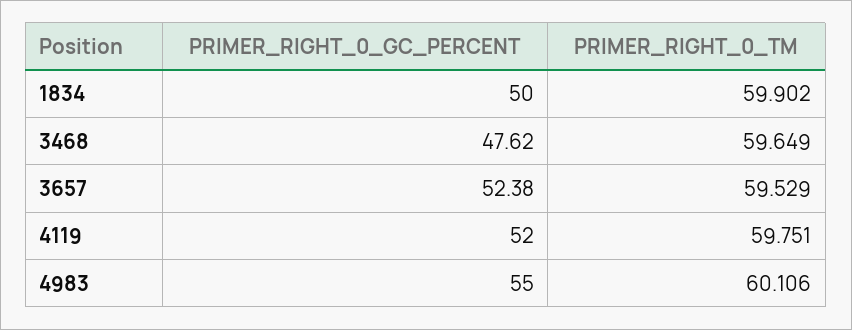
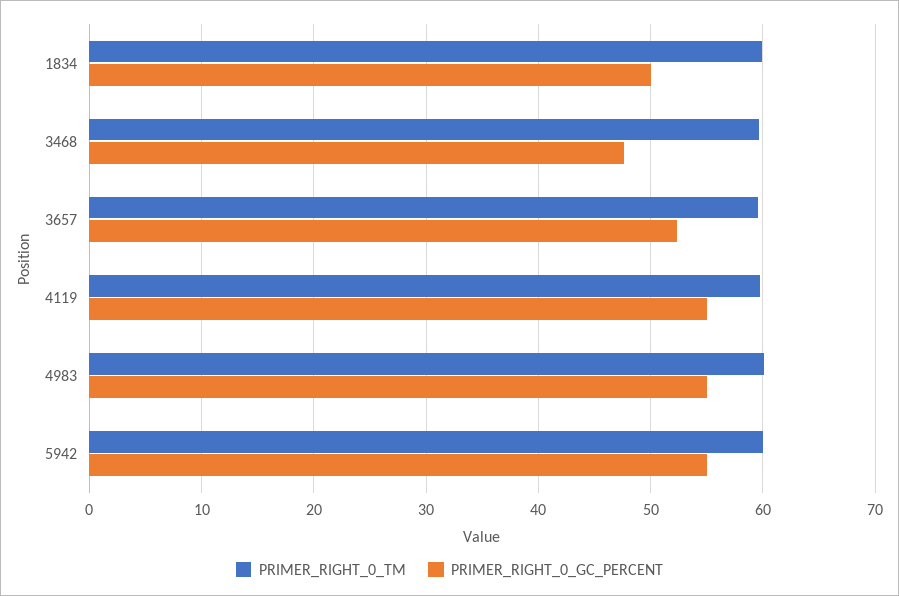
  {
    "PRIMER_RIGHT_0_GC_PERCENT": {
      "1834": 50,
      "3468": 47.62,
      "3657": 52.38,
-     "4119": 52,
+     "4119": 55,
-     "4983": 55
+     "4983": 55,
+     "5942": 55
    },
    "PRIMER_RIGHT_0_TM": {
      "1834": 59.902,
      "3468": 59.649,
      "3657": 59.529,
      "4119": 59.751,
-     "4983": 60.106
+     "4983": 60.106,
+     "5942": 60
    }
  }

